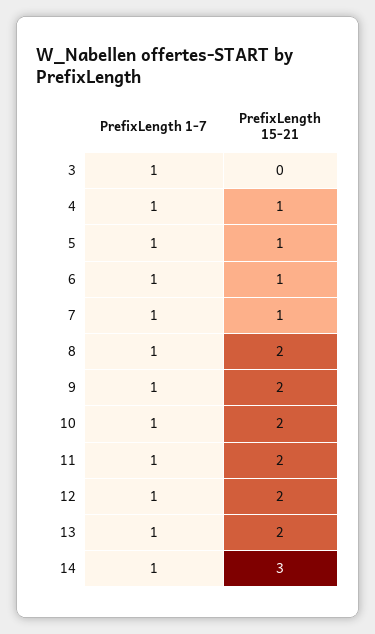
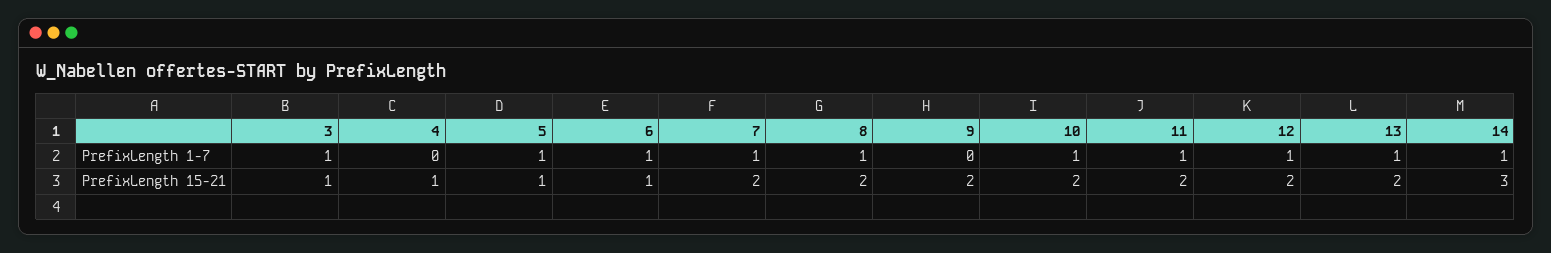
  {
    "PrefixLength 1-7": {
      "3": 1,
-     "4": 1,
+     "4": 0,
      "5": 1,
      "6": 1,
      "7": 1,
      "8": 1,
-     "9": 1,
+     "9": 0,
      "10": 1,
      "11": 1,
      "12": 1,
      "13": 1,
      "14": 1
    },
    "PrefixLength 15-21": {
-     "3": 0,
+     "3": 1,
      "4": 1,
      "5": 1,
      "6": 1,
-     "7": 1,
+     "7": 2,
      "8": 2,
      "9": 2,
      "10": 2,
      "11": 2,
      "12": 2,
      "13": 2,
      "14": 3
    }
  }

